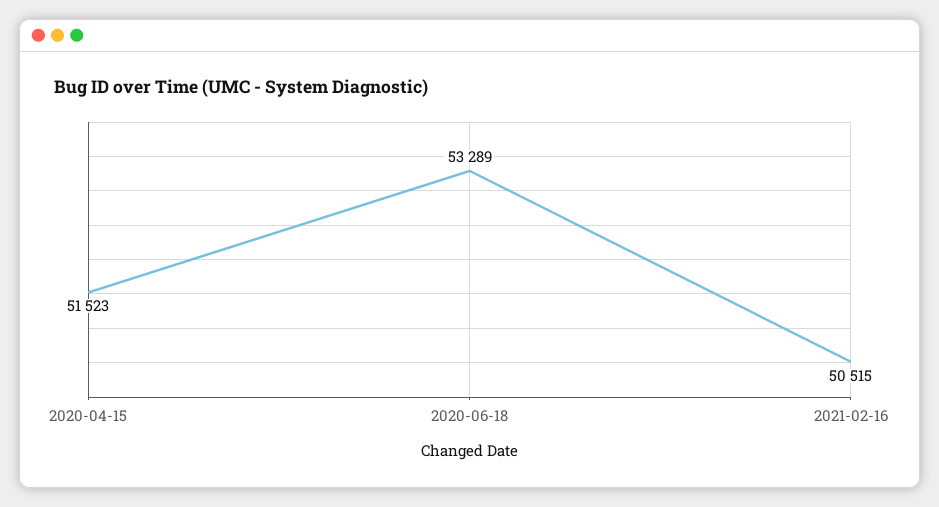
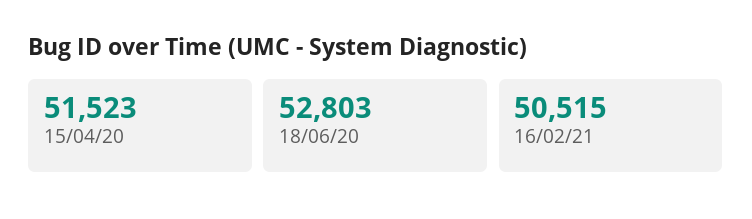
  {
    "2020-04-15": 51523,
-   "2020-06-18": 53289,
+   "2020-06-18": 52803,
    "2021-02-16": 50515
  }

